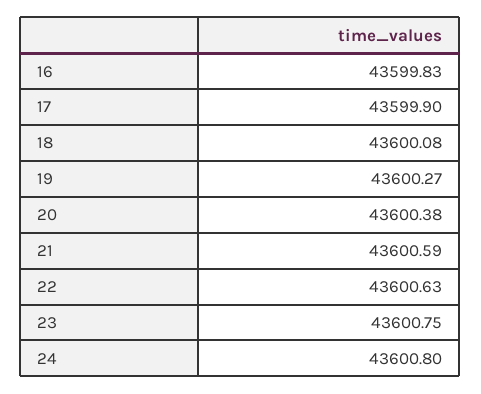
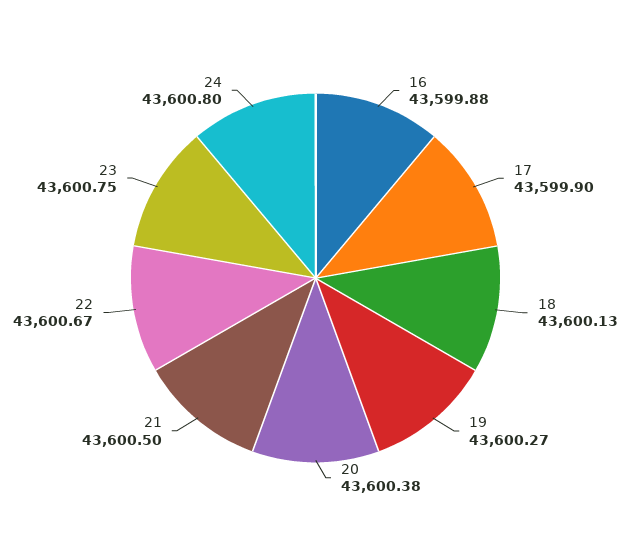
  {
-   "16": 43599.83,
+   "16": 43599.88,
    "17": 43599.9,
-   "18": 43600.08,
+   "18": 43600.13,
    "19": 43600.27,
    "20": 43600.38,
-   "21": 43600.59,
+   "21": 43600.5,
-   "22": 43600.63,
+   "22": 43600.67,
    "23": 43600.75,
    "24": 43600.8
  }

